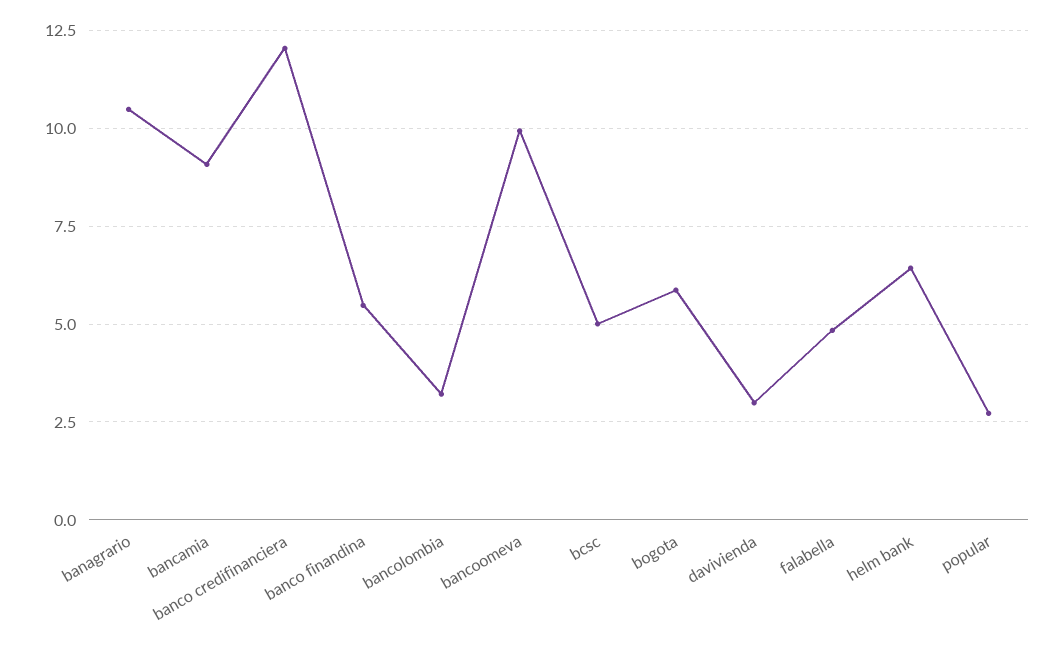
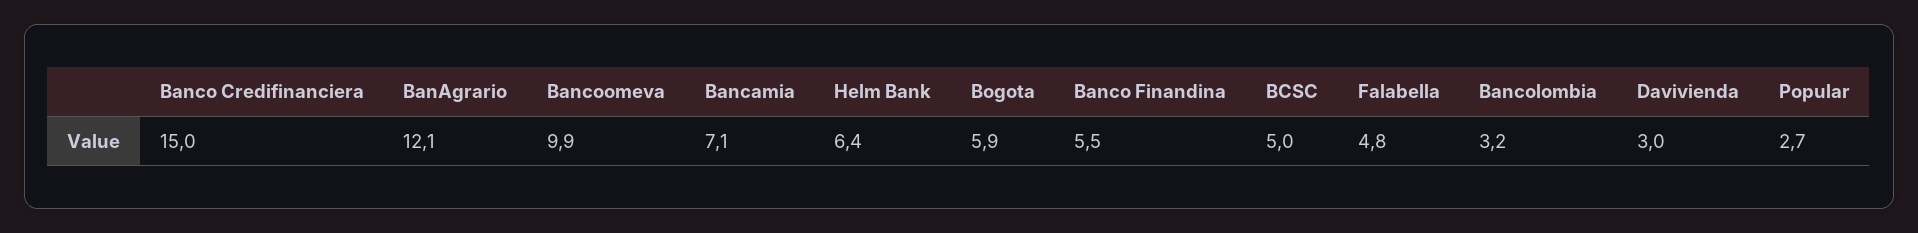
  {
-   "banagrario": 10.5,
+   "banagrario": 12.1,
-   "bancamia": 9,
+   "bancamia": 7.1,
-   "banco credifinanciera": 12,
+   "banco credifinanciera": 15,
    "banco finandina": 5.5,
    "bancolombia": 3.2,
    "bancoomeva": 9.9,
    "bcsc": 5,
    "bogota": 5.9,
    "davivienda": 3,
    "falabella": 4.8,
    "helm bank": 6.4,
    "popular": 2.7
  }

